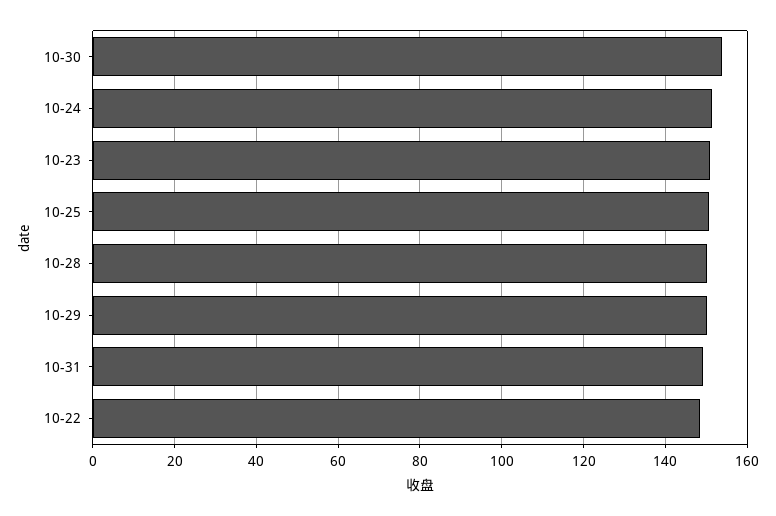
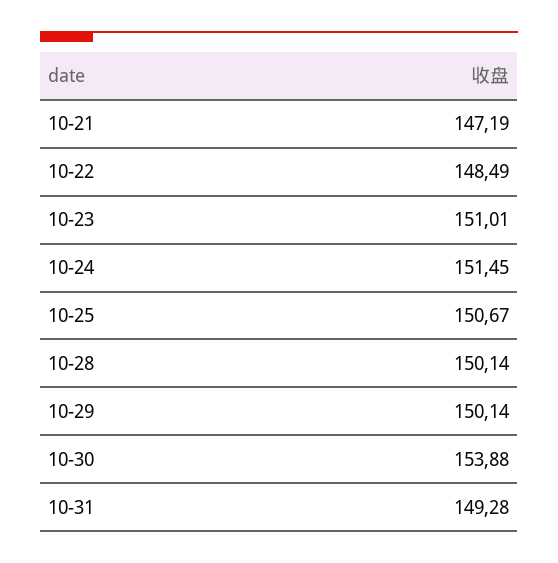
  {
    "10-30": 153.88,
    "10-24": 151.45,
    "10-23": 151.01,
    "10-25": 150.67,
    "10-28": 150.14,
    "10-29": 150.14,
    "10-31": 149.28,
-   "10-22": 148.49
+   "10-22": 148.49,
+   "10-21": 147.19
  }

